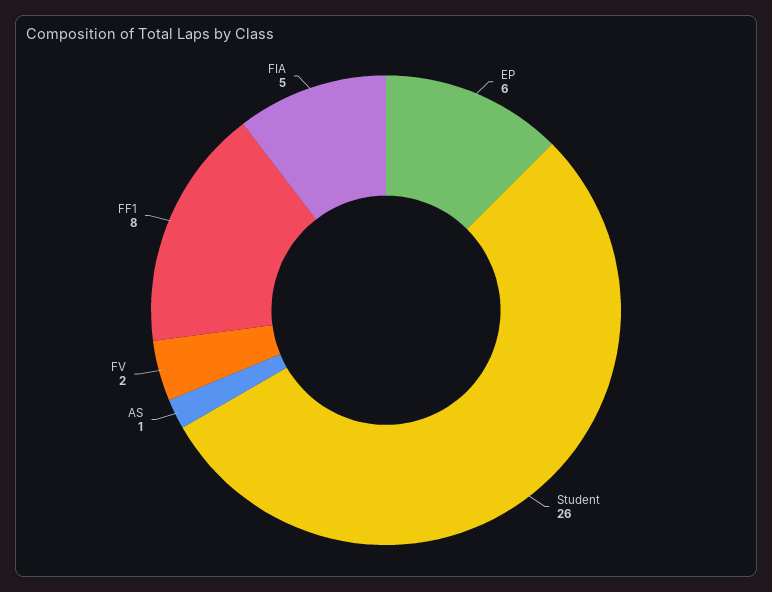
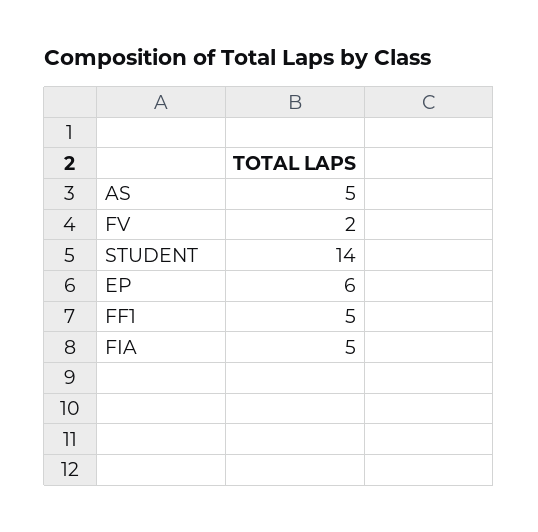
  {
    "EP": 6,
-   "Student": 26,
+   "Student": 14,
-   "AS": 1,
+   "AS": 5,
    "FV": 2,
-   "FF1": 8,
+   "FF1": 5,
    "FIA": 5
  }

